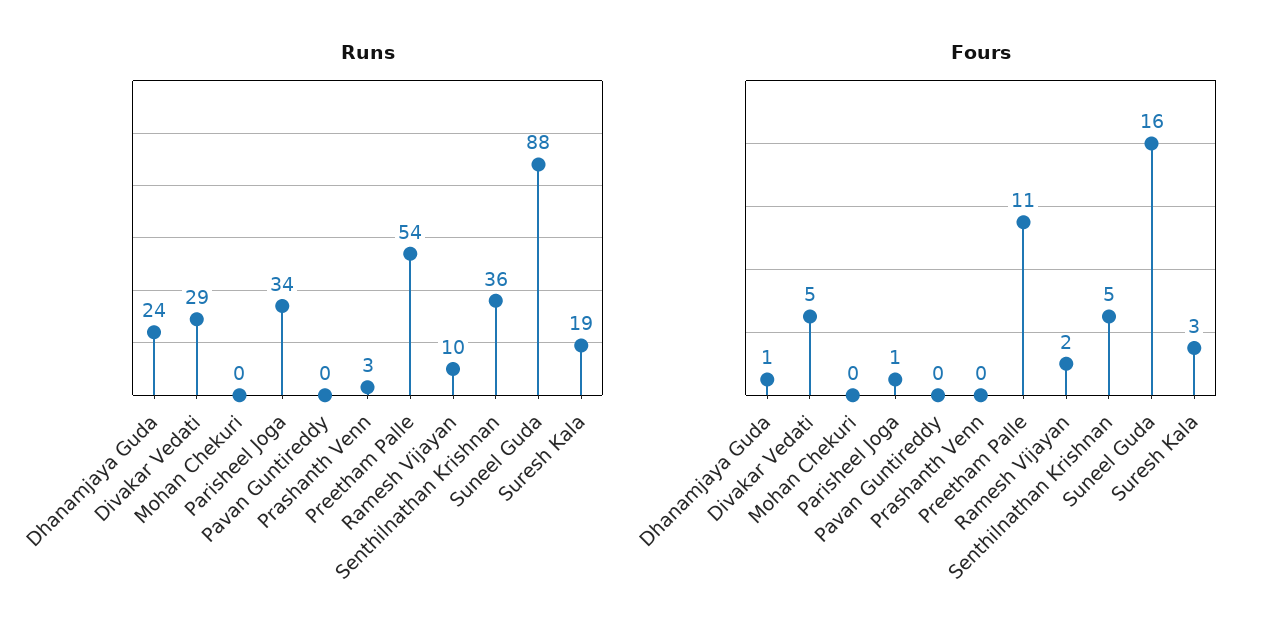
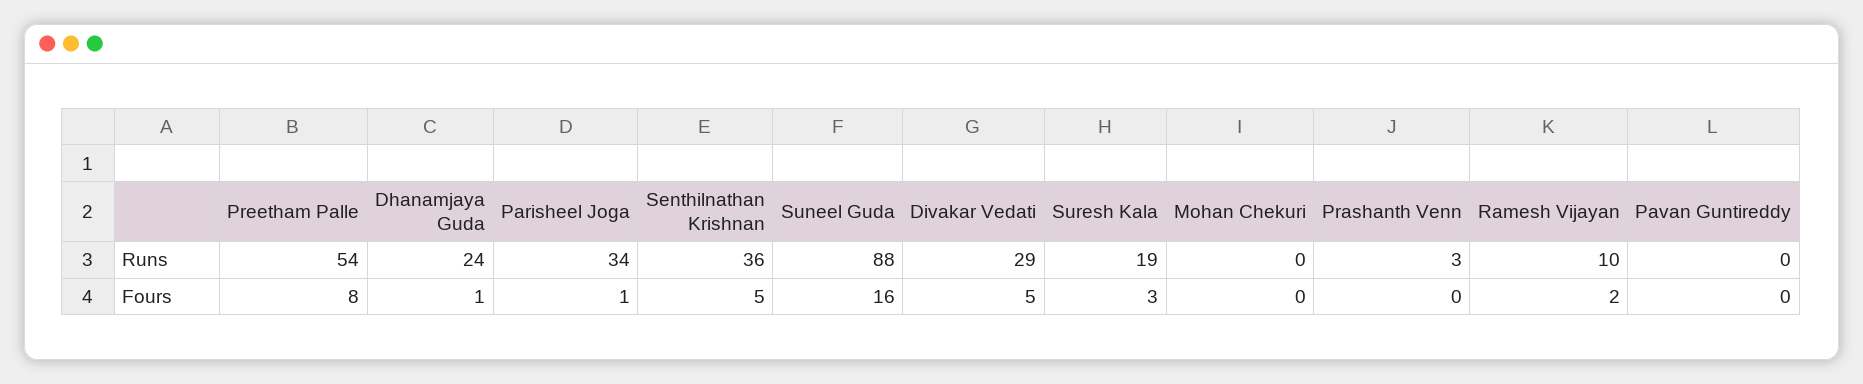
  {
    "Runs": {
      "Dhanamjaya Guda": 24,
      "Divakar Vedati": 29,
      "Mohan Chekuri": 0,
      "Parisheel Joga": 34,
      "Pavan Guntireddy": 0,
      "Prashanth Venn": 3,
      "Preetham Palle": 54,
      "Ramesh Vijayan": 10,
      "Senthilnathan Krishnan": 36,
      "Suneel Guda": 88,
      "Suresh Kala": 19
    },
    "Fours": {
      "Dhanamjaya Guda": 1,
      "Divakar Vedati": 5,
      "Mohan Chekuri": 0,
      "Parisheel Joga": 1,
      "Pavan Guntireddy": 0,
      "Prashanth Venn": 0,
-     "Preetham Palle": 11,
+     "Preetham Palle": 8,
      "Ramesh Vijayan": 2,
      "Senthilnathan Krishnan": 5,
      "Suneel Guda": 16,
      "Suresh Kala": 3
    }
  }

